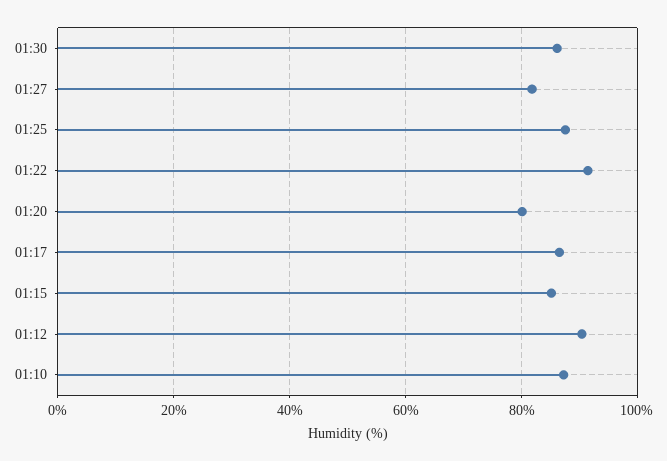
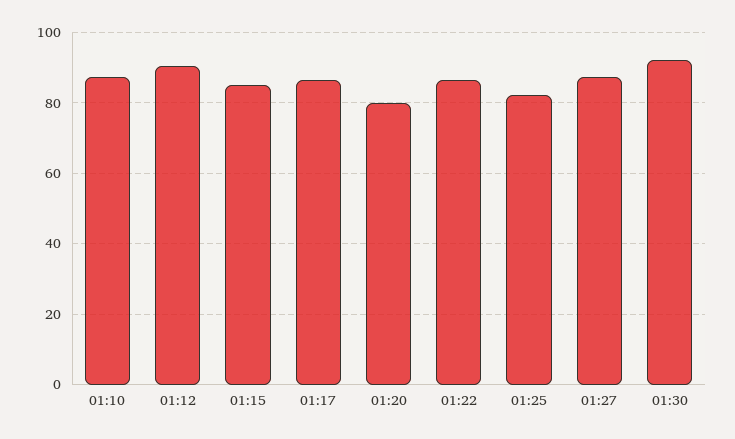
  {
-   "01:30": 86,
+   "01:30": 92,
-   "01:27": 82,
+   "01:27": 88,
-   "01:25": 88,
+   "01:25": 82,
-   "01:22": 92,
+   "01:22": 86,
    "01:20": 80,
    "01:17": 86,
    "01:15": 86,
    "01:12": 90,
    "01:10": 88
  }

